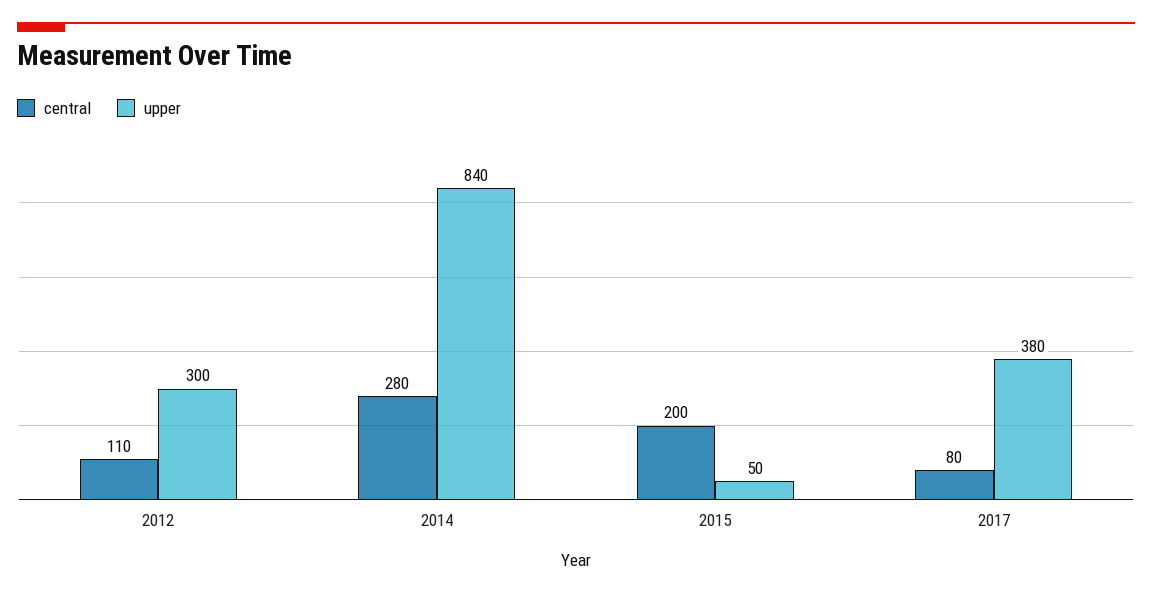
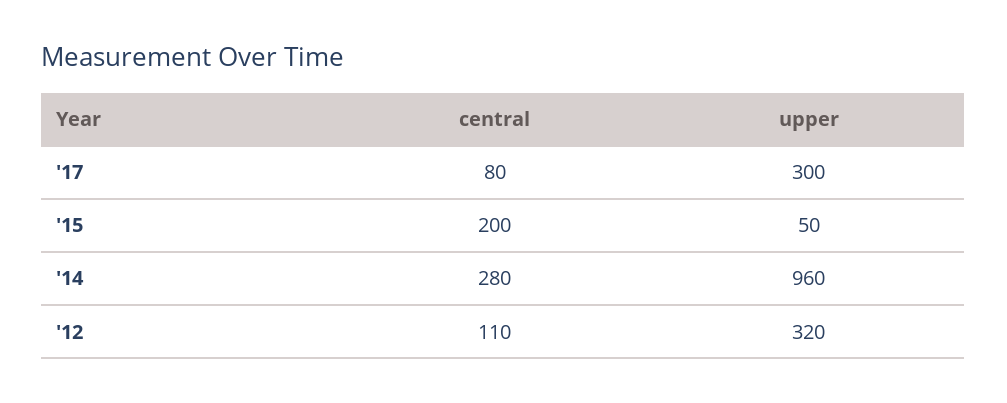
  {
    "central": {
      "2012": 110,
      "2014": 280,
      "2015": 200,
      "2017": 80
    },
    "upper": {
-     "2012": 300,
+     "2012": 320,
-     "2014": 840,
+     "2014": 960,
      "2015": 50,
-     "2017": 380
+     "2017": 300
    }
  }

